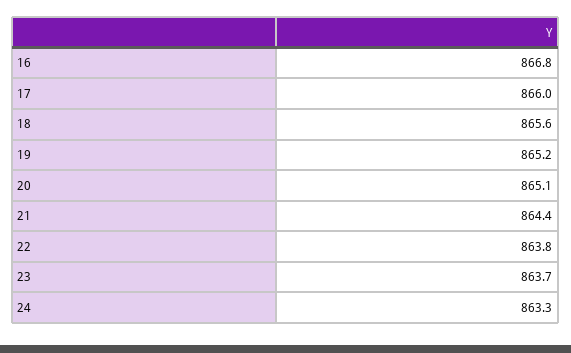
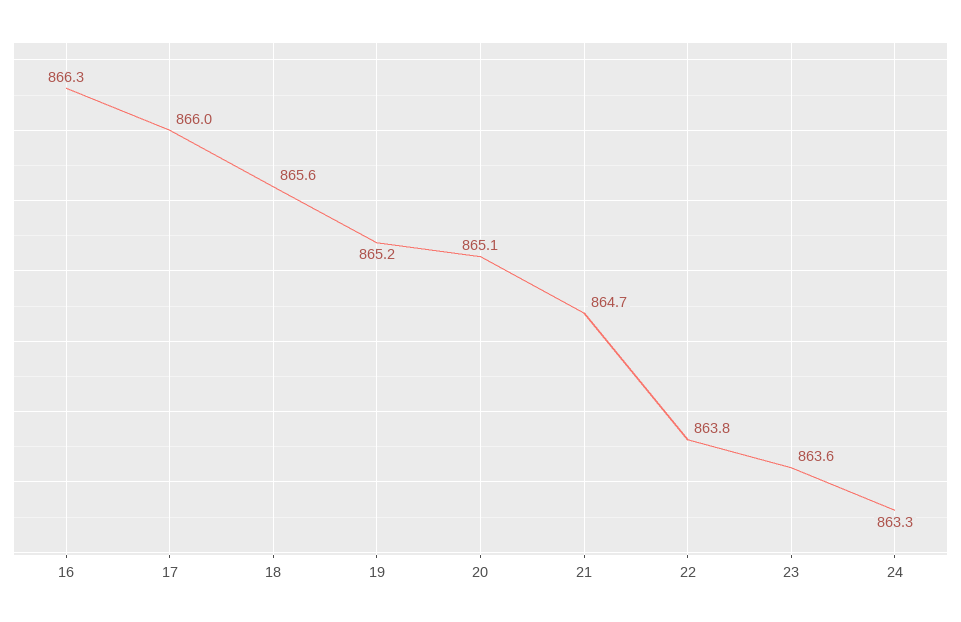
  {
-   "16": 866.8,
+   "16": 866.3,
    "17": 866,
    "18": 865.6,
    "19": 865.2,
    "20": 865.1,
-   "21": 864.4,
+   "21": 864.7,
    "22": 863.8,
-   "23": 863.7,
+   "23": 863.6,
    "24": 863.3
  }

